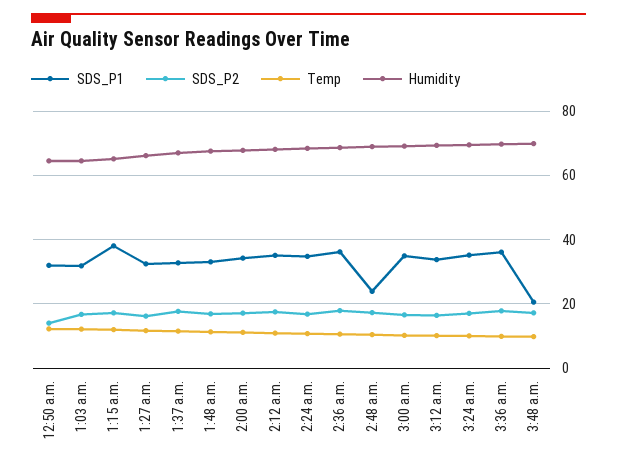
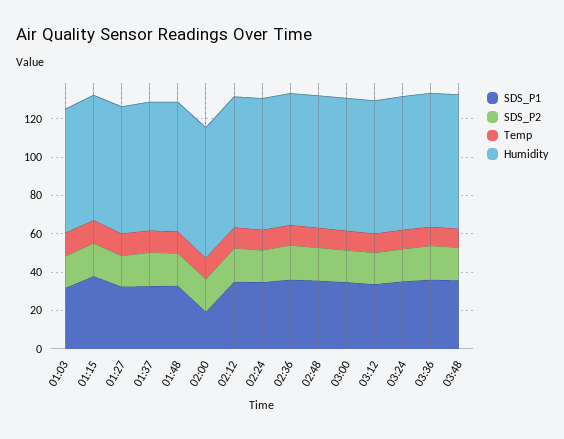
  {
    "SDS_P1": {
-     "12:50 a.m.": 32,
      "1:03 a.m.": 32,
      "1:15 a.m.": 38,
      "1:27 a.m.": 32,
      "1:37 a.m.": 32,
      "1:48 a.m.": 34,
-     "2:00 a.m.": 34,
+     "2:00 a.m.": 20,
      "2:12 a.m.": 36,
      "2:24 a.m.": 34,
      "2:36 a.m.": 36,
-     "2:48 a.m.": 24,
+     "2:48 a.m.": 35,
      "3:00 a.m.": 34,
      "3:12 a.m.": 34,
      "3:24 a.m.": 36,
      "3:36 a.m.": 36,
-     "3:48 a.m.": 20
+     "3:48 a.m.": 35
    },
    "SDS_P2": {
-     "12:50 a.m.": 14,
      "1:03 a.m.": 16,
      "1:15 a.m.": 18,
      "1:27 a.m.": 16,
      "1:37 a.m.": 18,
      "1:48 a.m.": 16,
      "2:00 a.m.": 18,
      "2:12 a.m.": 18,
      "2:24 a.m.": 16,
      "2:36 a.m.": 18,
      "2:48 a.m.": 18,
      "3:00 a.m.": 16,
      "3:12 a.m.": 16,
      "3:24 a.m.": 18,
      "3:36 a.m.": 18,
      "3:48 a.m.": 18
    },
    "Temp": {
-     "12:50 a.m.": 12,
      "1:03 a.m.": 12,
      "1:15 a.m.": 12,
      "1:27 a.m.": 12,
      "1:37 a.m.": 12,
      "1:48 a.m.": 12,
      "2:00 a.m.": 12,
      "2:12 a.m.": 10,
      "2:24 a.m.": 10,
      "2:36 a.m.": 10,
      "2:48 a.m.": 10,
      "3:00 a.m.": 10,
      "3:12 a.m.": 10,
      "3:24 a.m.": 10,
      "3:36 a.m.": 10,
      "3:48 a.m.": 10
    },
    "Humidity": {
-     "12:50 a.m.": 64,
      "1:03 a.m.": 64,
      "1:15 a.m.": 66,
      "1:27 a.m.": 66,
      "1:37 a.m.": 68,
      "1:48 a.m.": 68,
      "2:00 a.m.": 68,
      "2:12 a.m.": 68,
      "2:24 a.m.": 68,
      "2:36 a.m.": 68,
      "2:48 a.m.": 68,
      "3:00 a.m.": 70,
      "3:12 a.m.": 70,
      "3:24 a.m.": 70,
      "3:36 a.m.": 70,
      "3:48 a.m.": 70
    }
  }

